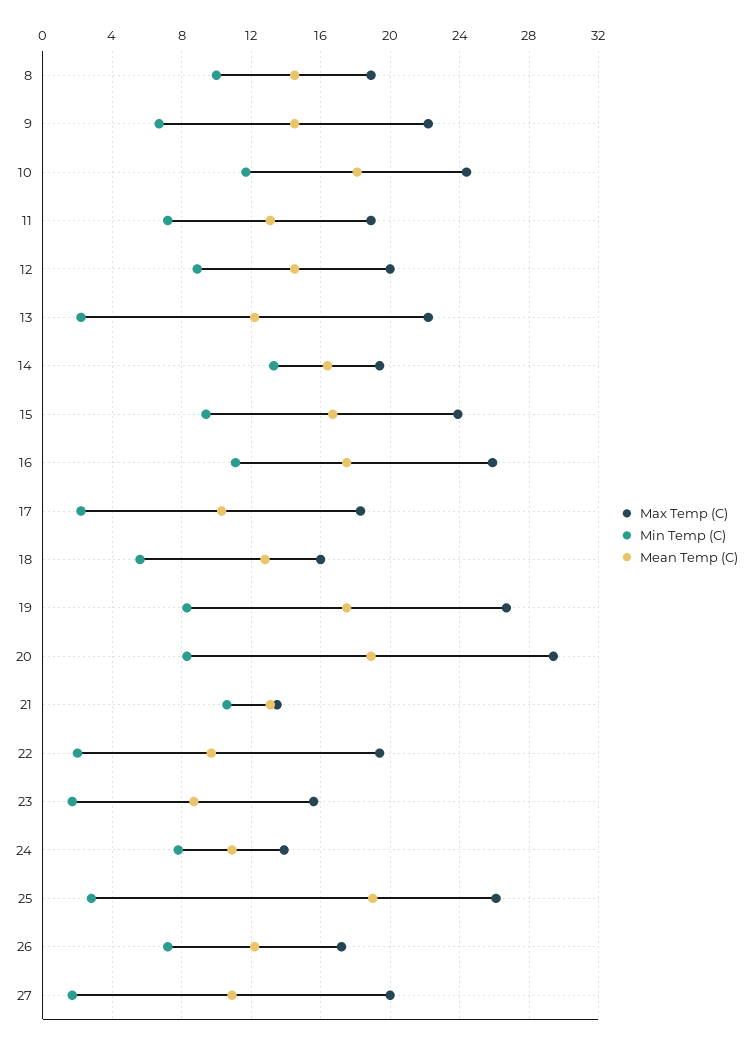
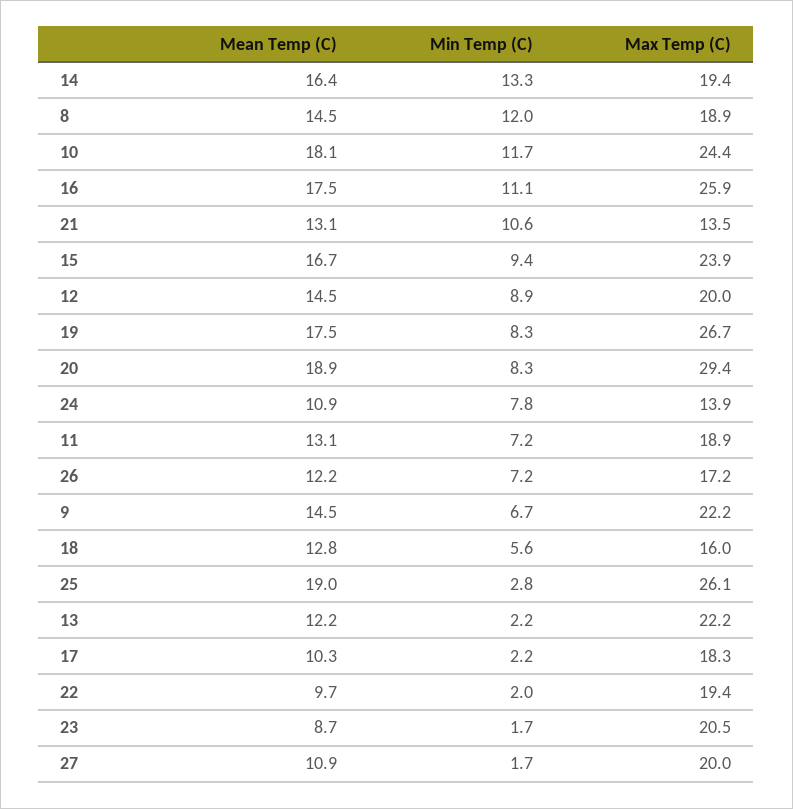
  {
    "Max Temp (C)": {
      "8": 18.9,
      "9": 22.2,
      "10": 24.4,
      "11": 18.9,
      "12": 20,
      "13": 22.2,
      "14": 19.4,
      "15": 23.9,
      "16": 25.9,
      "17": 18.3,
      "18": 16,
      "19": 26.7,
      "20": 29.4,
      "21": 13.5,
      "22": 19.4,
-     "23": 15.5,
+     "23": 20.5,
      "24": 13.9,
      "25": 26.1,
      "26": 17.2,
      "27": 20
    },
    "Min Temp (C)": {
-     "8": 10,
+     "8": 12,
      "9": 6.7,
      "10": 11.7,
      "11": 7.2,
      "12": 8.9,
      "13": 2.2,
      "14": 13.3,
      "15": 9.4,
      "16": 11.1,
      "17": 2.2,
      "18": 5.6,
      "19": 8.3,
      "20": 8.3,
      "21": 10.6,
      "22": 2,
      "23": 1.7,
      "24": 7.8,
      "25": 2.8,
      "26": 7.2,
      "27": 1.7
    },
    "Mean Temp (C)": {
      "8": 14.5,
      "9": 14.5,
      "10": 18.1,
      "11": 13.1,
      "12": 14.5,
      "13": 12.2,
      "14": 16.4,
      "15": 16.7,
      "16": 17.5,
      "17": 10.3,
      "18": 12.8,
      "19": 17.5,
      "20": 18.9,
      "21": 13.1,
      "22": 9.7,
      "23": 8.7,
      "24": 10.9,
      "25": 19,
      "26": 12.2,
      "27": 10.9
    }
  }

